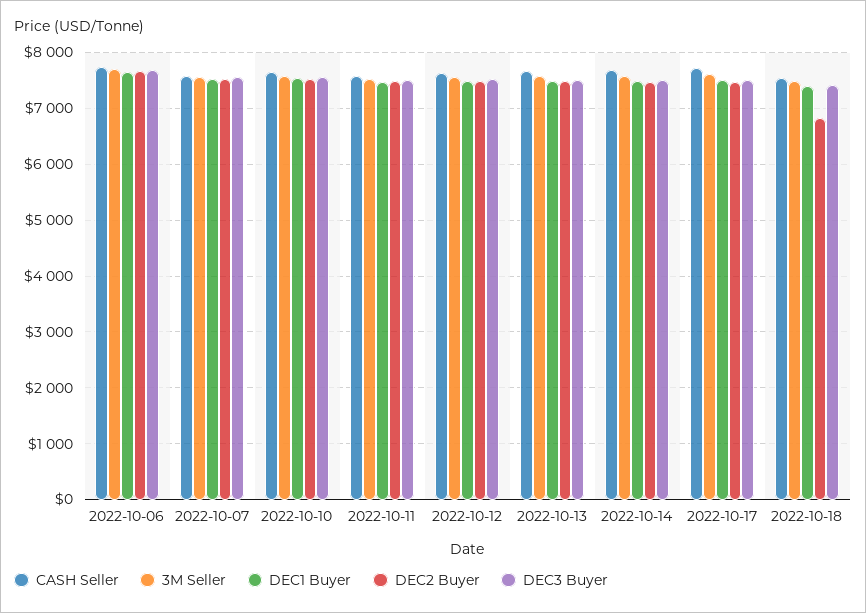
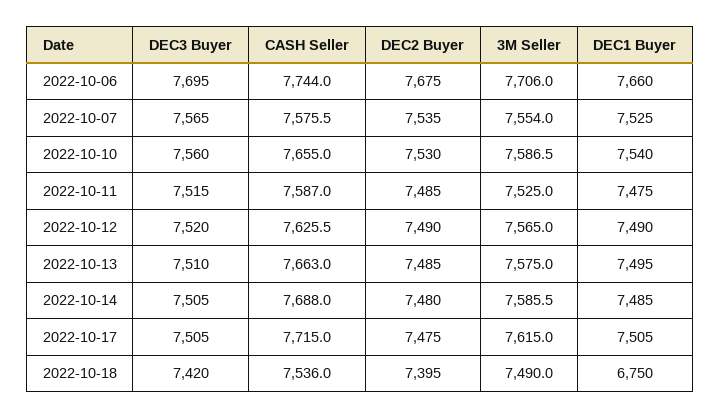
  {
    "CASH Seller": {
      "2022-10-06": 7744,
      "2022-10-07": 7575.5,
      "2022-10-10": 7655,
      "2022-10-11": 7587,
      "2022-10-12": 7625.5,
      "2022-10-13": 7663,
      "2022-10-14": 7688,
      "2022-10-17": 7715,
      "2022-10-18": 7536
    },
    "3M Seller": {
      "2022-10-06": 7706,
      "2022-10-07": 7554,
      "2022-10-10": 7586.5,
      "2022-10-11": 7525,
      "2022-10-12": 7565,
      "2022-10-13": 7575,
      "2022-10-14": 7585.5,
      "2022-10-17": 7615,
      "2022-10-18": 7490
    },
    "DEC1 Buyer": {
      "2022-10-06": 7660,
      "2022-10-07": 7525,
      "2022-10-10": 7540,
      "2022-10-11": 7475,
      "2022-10-12": 7490,
      "2022-10-13": 7495,
      "2022-10-14": 7485,
      "2022-10-17": 7505,
-     "2022-10-18": 7400
+     "2022-10-18": 6750
    },
    "DEC2 Buyer": {
      "2022-10-06": 7675,
      "2022-10-07": 7535,
      "2022-10-10": 7530,
      "2022-10-11": 7485,
      "2022-10-12": 7490,
      "2022-10-13": 7485,
      "2022-10-14": 7480,
      "2022-10-17": 7475,
-     "2022-10-18": 6800
+     "2022-10-18": 7395
    },
    "DEC3 Buyer": {
      "2022-10-06": 7695,
      "2022-10-07": 7565,
      "2022-10-10": 7560,
      "2022-10-11": 7515,
      "2022-10-12": 7520,
      "2022-10-13": 7510,
      "2022-10-14": 7505,
      "2022-10-17": 7505,
      "2022-10-18": 7420
    }
  }

